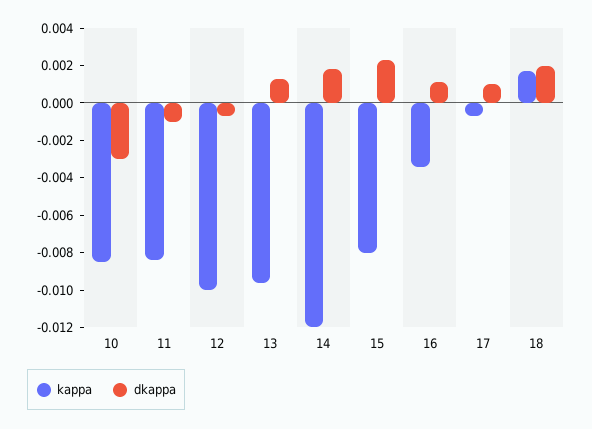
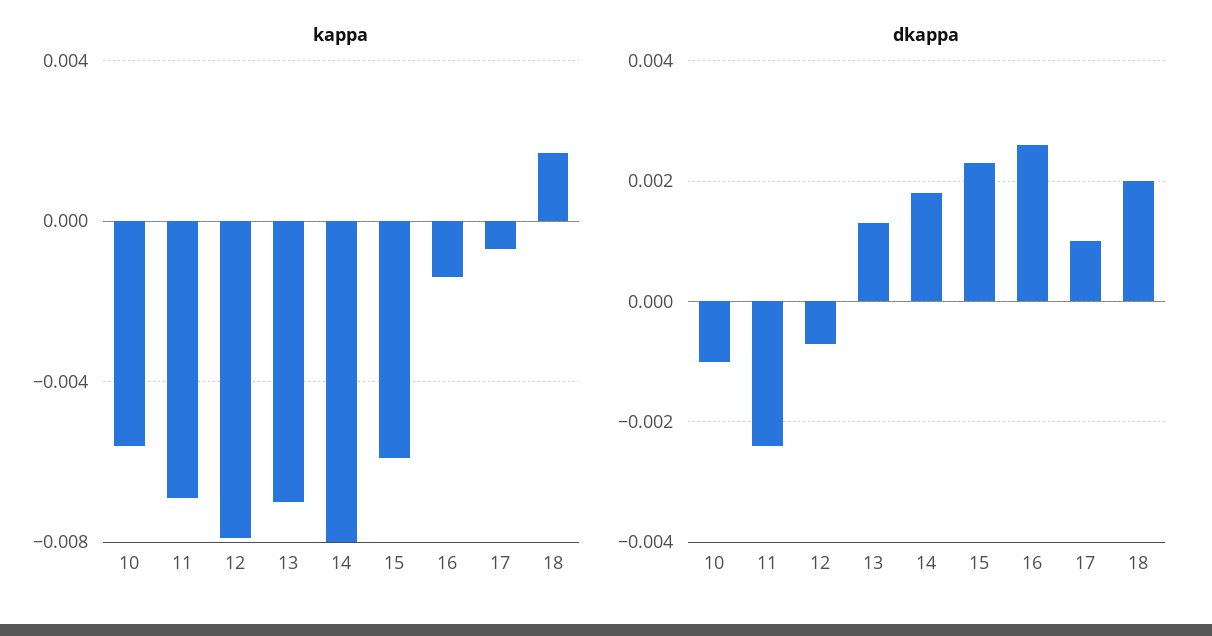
  {
    "kappa": {
-     "10": -0.0085,
+     "10": -0.0055,
-     "11": -0.0085,
+     "11": -0.007,
-     "12": -0.01,
+     "12": -0.008,
-     "13": -0.0095,
+     "13": -0.007,
-     "14": -0.012,
+     "14": -0.008,
-     "15": -0.008,
+     "15": -0.006,
-     "16": -0.0035,
+     "16": -0.0015,
      "17": -0.0005,
      "18": 0.0015
    },
    "dkappa": {
-     "10": -0.003,
+     "10": -0.001,
-     "11": -0.001,
+     "11": -0.0025,
      "12": -0.0005,
      "13": 0.0015,
      "14": 0.002,
      "15": 0.0025,
-     "16": 0.001,
+     "16": 0.0025,
      "17": 0.001,
      "18": 0.002
    }
  }

